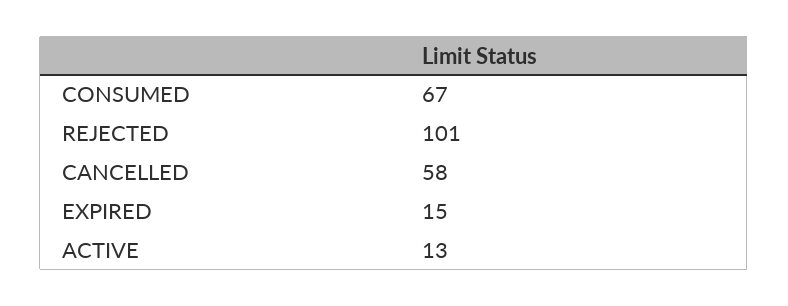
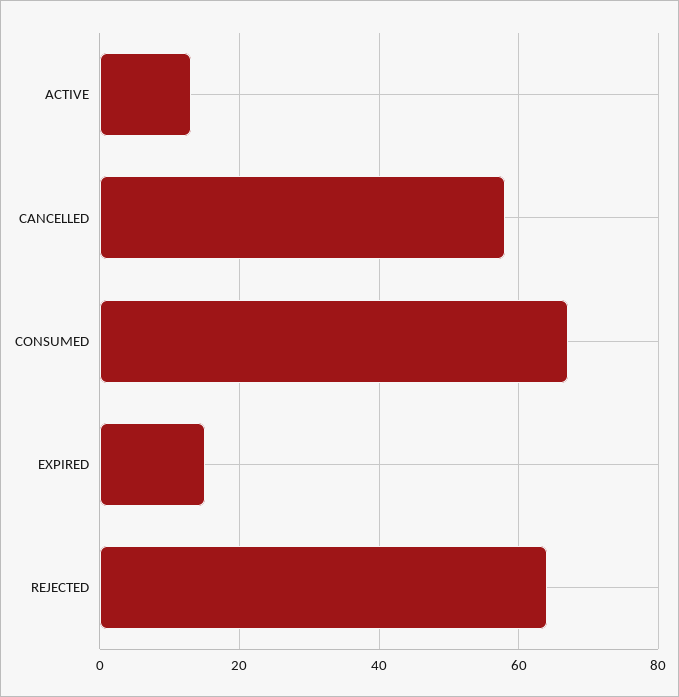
  {
    "CONSUMED": 67,
-   "REJECTED": 101,
+   "REJECTED": 65,
    "CANCELLED": 58,
    "EXPIRED": 15,
    "ACTIVE": 13
  }

